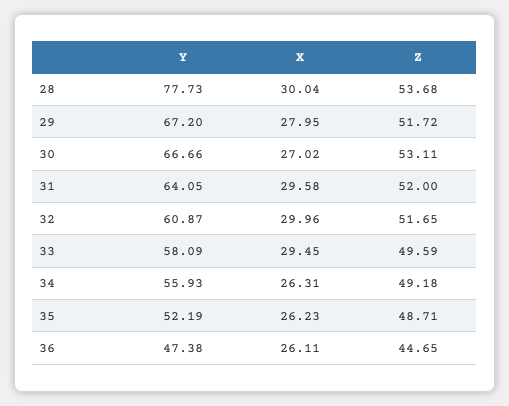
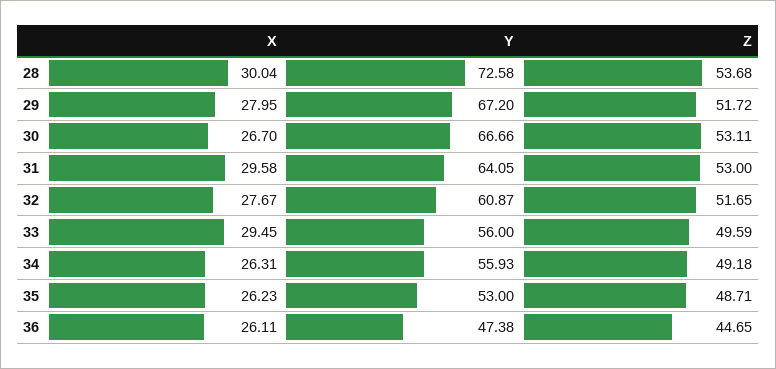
  {
    "Y": {
-     "28": 77.73,
+     "28": 72.58,
      "29": 67.2,
      "30": 66.66,
      "31": 64.05,
      "32": 60.87,
-     "33": 58.09,
+     "33": 56,
      "34": 55.93,
-     "35": 52.19,
+     "35": 53,
      "36": 47.38
    },
    "X": {
      "28": 30.04,
      "29": 27.95,
-     "30": 27.02,
+     "30": 26.7,
      "31": 29.58,
-     "32": 29.96,
+     "32": 27.67,
      "33": 29.45,
      "34": 26.31,
      "35": 26.23,
      "36": 26.11
    },
    "Z": {
      "28": 53.68,
      "29": 51.72,
      "30": 53.11,
-     "31": 52,
+     "31": 53,
      "32": 51.65,
      "33": 49.59,
      "34": 49.18,
      "35": 48.71,
      "36": 44.65
    }
  }

